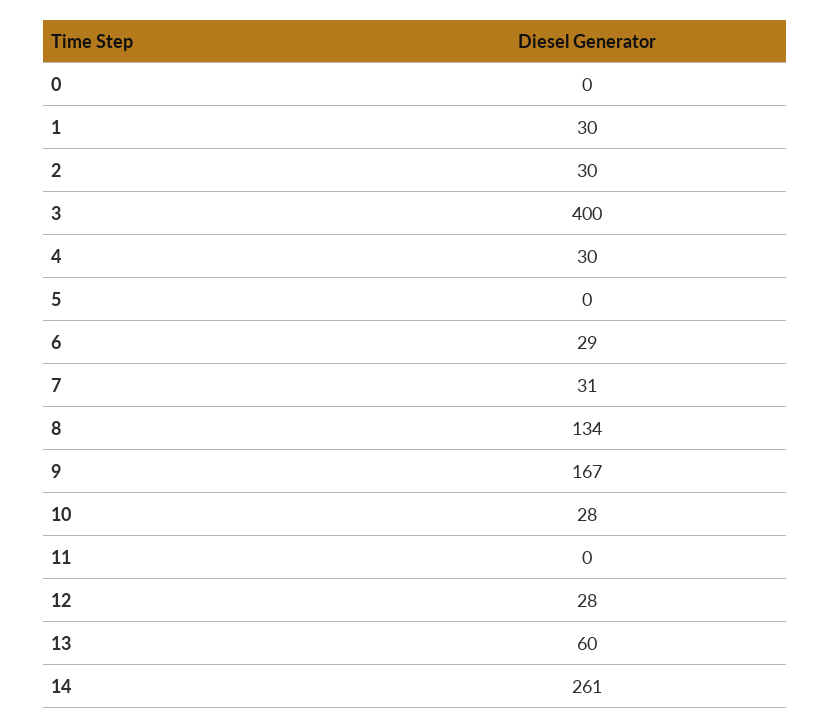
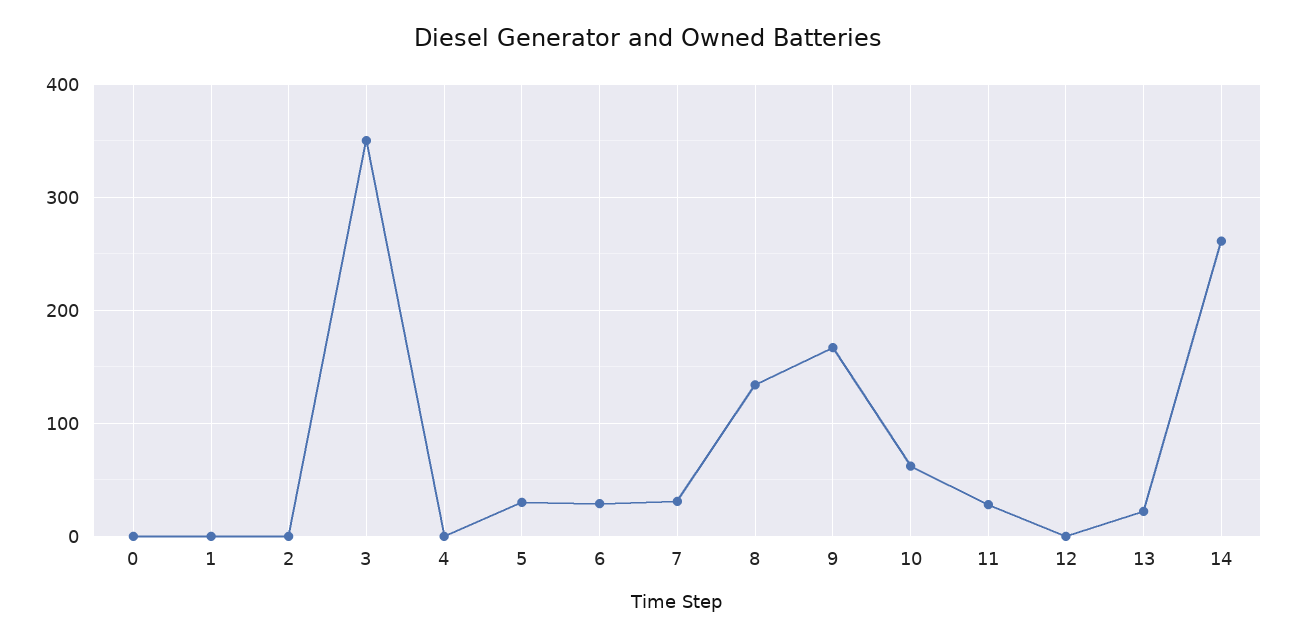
  {
    "0": 0,
-   "1": 30,
+   "1": 0,
-   "2": 30,
+   "2": 0,
-   "3": 400,
+   "3": 350,
-   "4": 30,
+   "4": 0,
-   "5": 0,
+   "5": 30,
    "6": 29,
    "7": 31,
    "8": 134,
    "9": 167,
-   "10": 28,
+   "10": 60,
-   "11": 0,
+   "11": 30,
-   "12": 28,
+   "12": 0,
-   "13": 60,
+   "13": 20,
    "14": 261
  }

